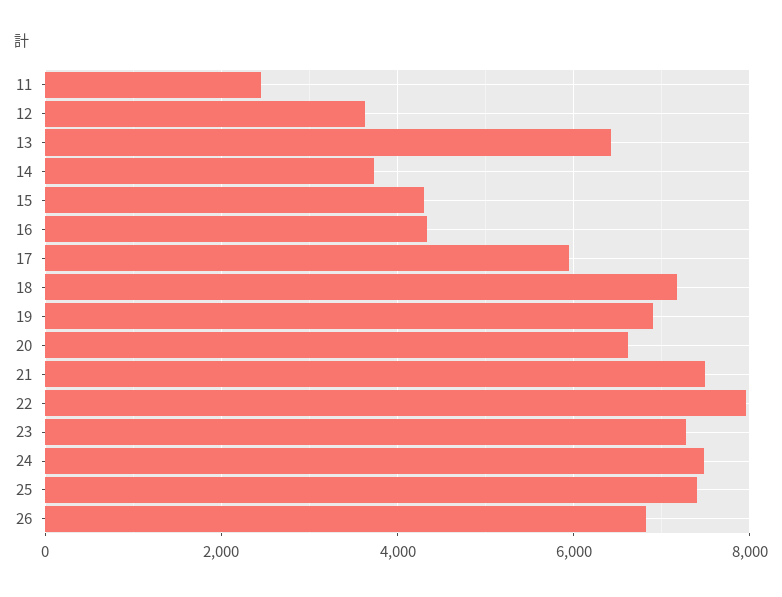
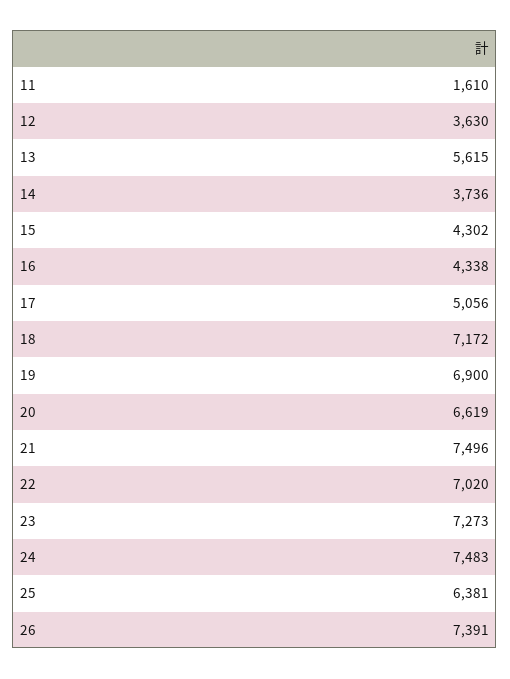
  {
-   "11": 2400,
+   "11": 1610,
    "12": 3630,
-   "13": 6400,
+   "13": 5615,
    "14": 3736,
    "15": 4302,
    "16": 4338,
-   "17": 6000,
+   "17": 5056,
    "18": 7172,
    "19": 6900,
    "20": 6619,
    "21": 7496,
-   "22": 8000,
+   "22": 7020,
    "23": 7273,
    "24": 7483,
-   "25": 7400,
+   "25": 6381,
-   "26": 6800
+   "26": 7391
  }

